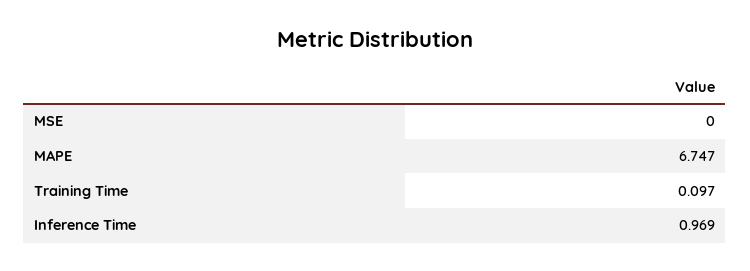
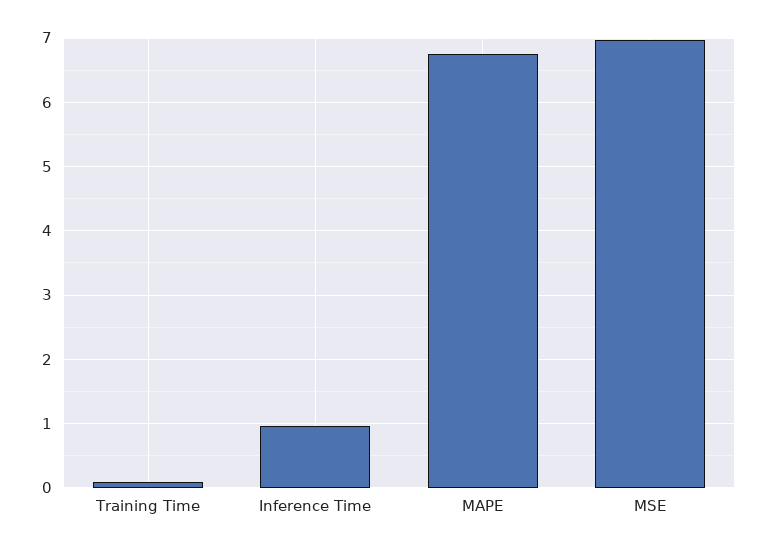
  {
-   "MSE": 0,
+   "MSE": 7,
    "MAPE": 6.747,
    "Training Time": 0.097,
    "Inference Time": 0.969
  }

